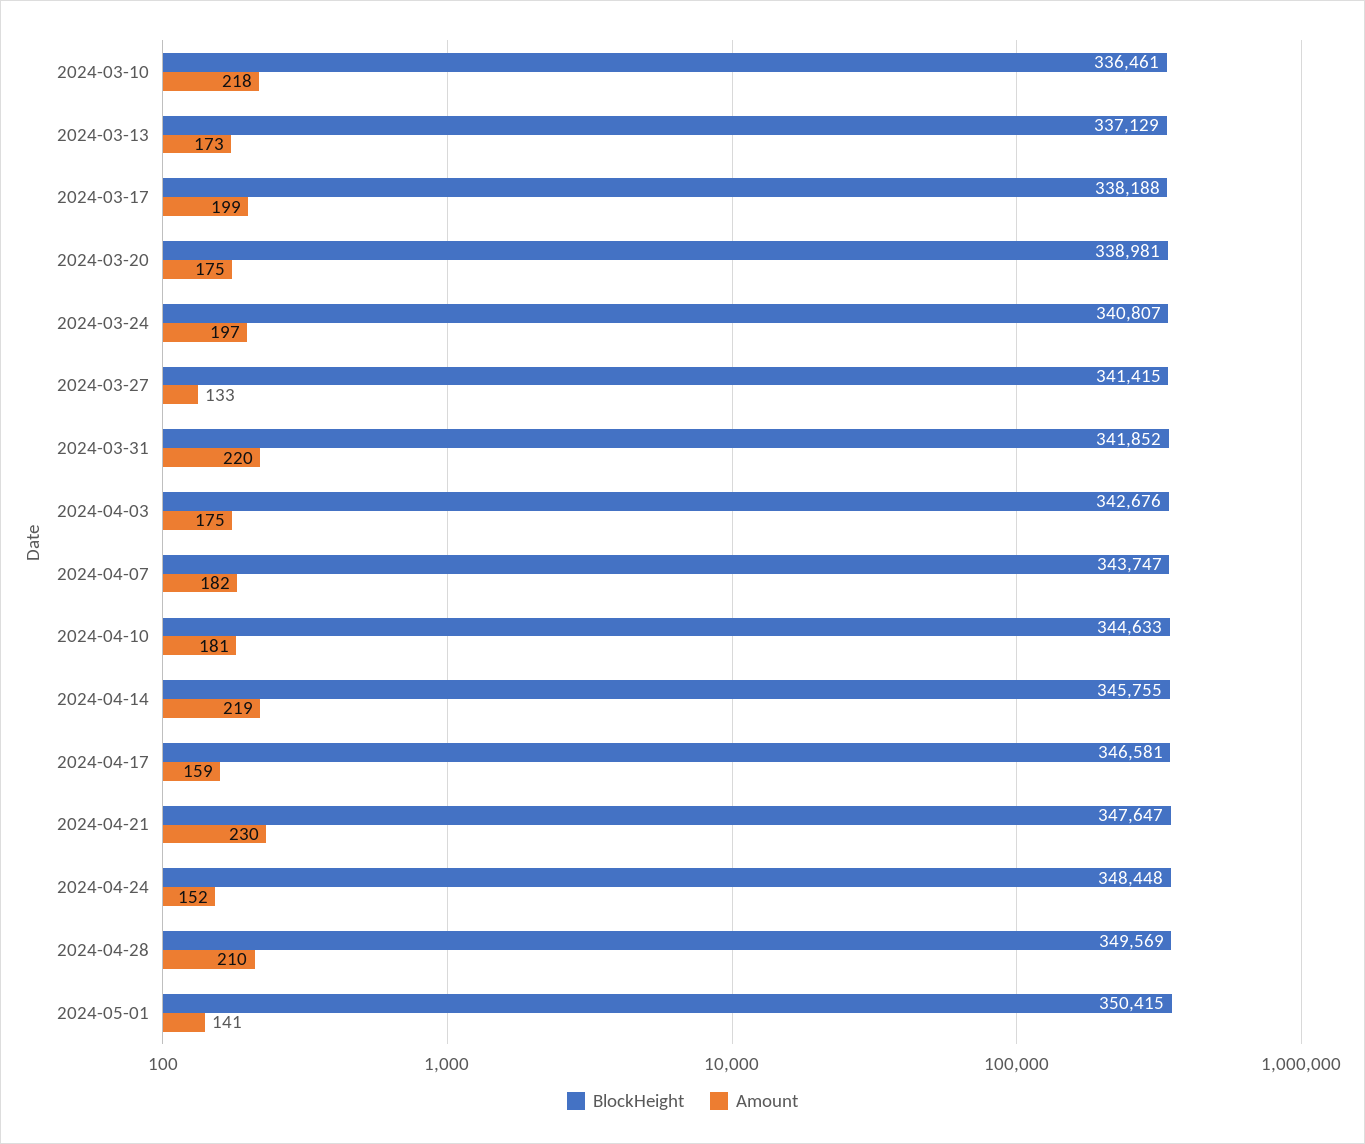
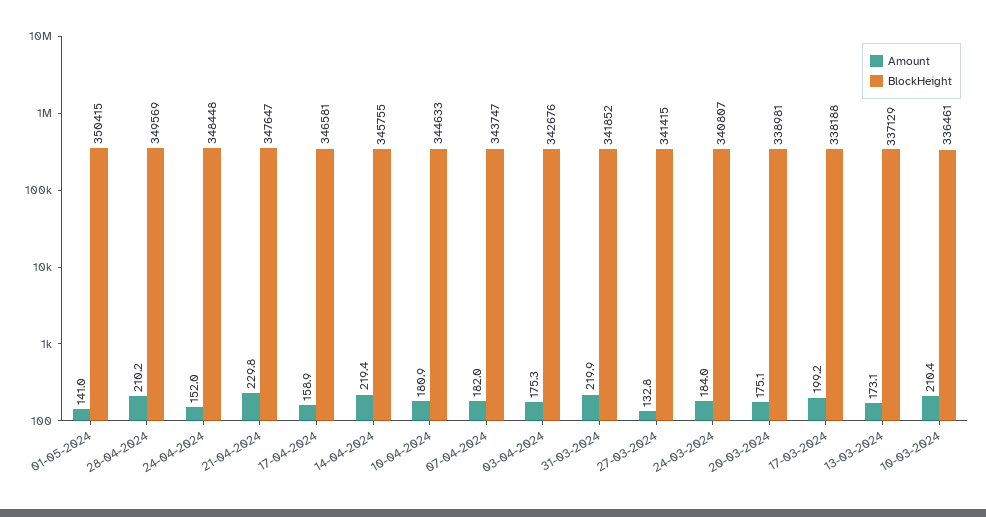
  {
    "BlockHeight": {
      "2024-03-10": 336461,
      "2024-03-13": 337129,
      "2024-03-17": 338188,
      "2024-03-20": 338981,
      "2024-03-24": 340807,
      "2024-03-27": 341415,
      "2024-03-31": 341852,
      "2024-04-03": 342676,
      "2024-04-07": 343747,
      "2024-04-10": 344633,
      "2024-04-14": 345755,
      "2024-04-17": 346581,
      "2024-04-21": 347647,
      "2024-04-24": 348448,
      "2024-04-28": 349569,
      "2024-05-01": 350415
    },
    "Amount": {
-     "2024-03-10": 218,
+     "2024-03-10": 210.4,
      "2024-03-13": 173.1,
      "2024-03-17": 199.2,
      "2024-03-20": 175.1,
-     "2024-03-24": 197,
+     "2024-03-24": 184,
      "2024-03-27": 132.8,
      "2024-03-31": 219.9,
      "2024-04-03": 175.3,
      "2024-04-07": 182,
      "2024-04-10": 180.9,
      "2024-04-14": 219.4,
      "2024-04-17": 158.9,
      "2024-04-21": 229.8,
      "2024-04-24": 152,
      "2024-04-28": 210.2,
      "2024-05-01": 141
    }
  }

